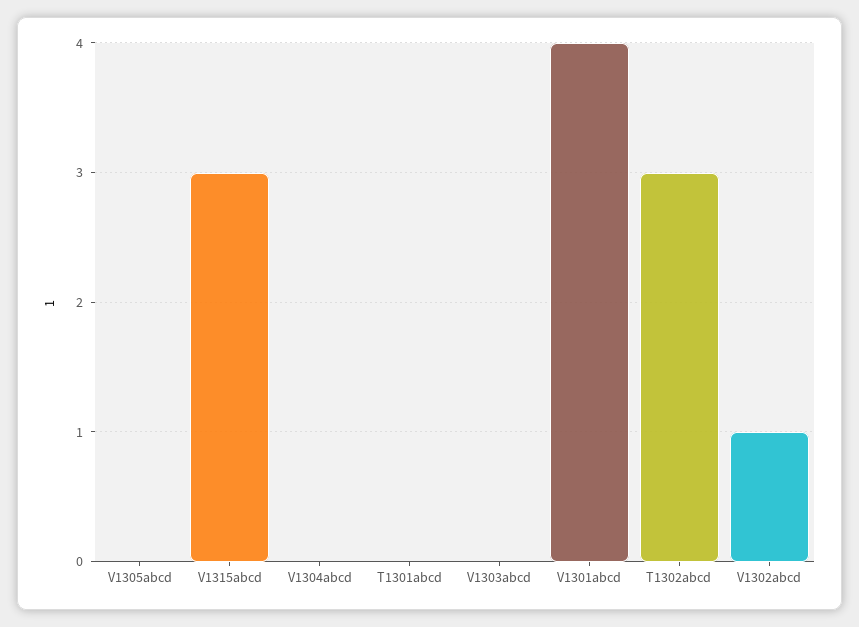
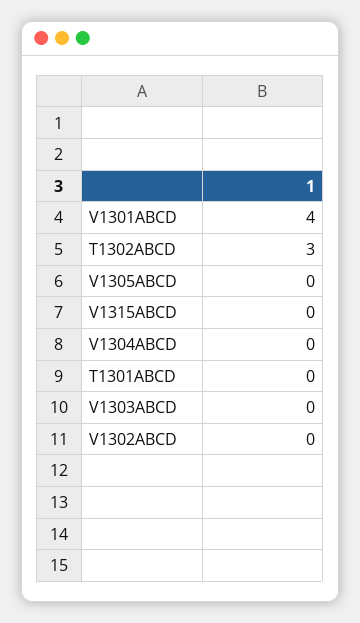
  {
    "V1305abcd": 0,
-   "V1315abcd": 3,
+   "V1315abcd": 0,
    "V1304abcd": 0,
    "T1301abcd": 0,
    "V1303abcd": 0,
    "V1301abcd": 4,
    "T1302abcd": 3,
-   "V1302abcd": 1
+   "V1302abcd": 0
  }

